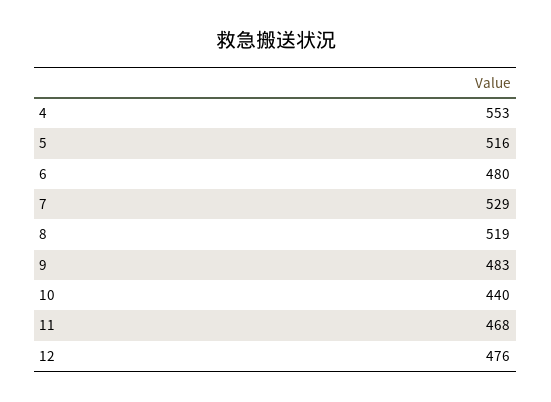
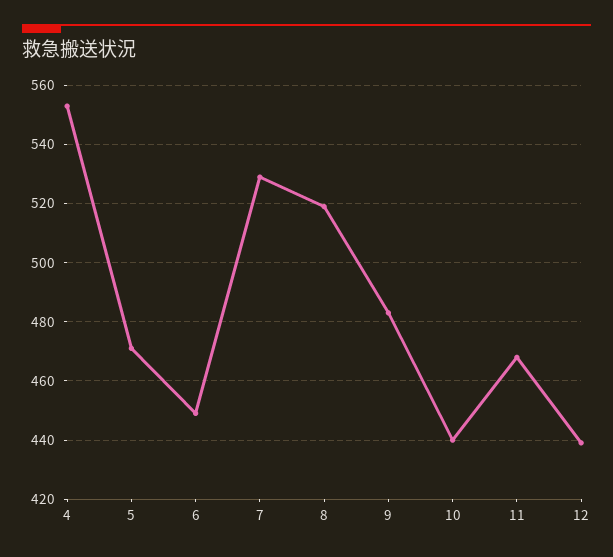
  {
    "4": 553,
-   "5": 516,
+   "5": 470,
-   "6": 480,
+   "6": 450,
    "7": 529,
    "8": 519,
    "9": 483,
    "10": 440,
    "11": 468,
-   "12": 476
+   "12": 440
  }

